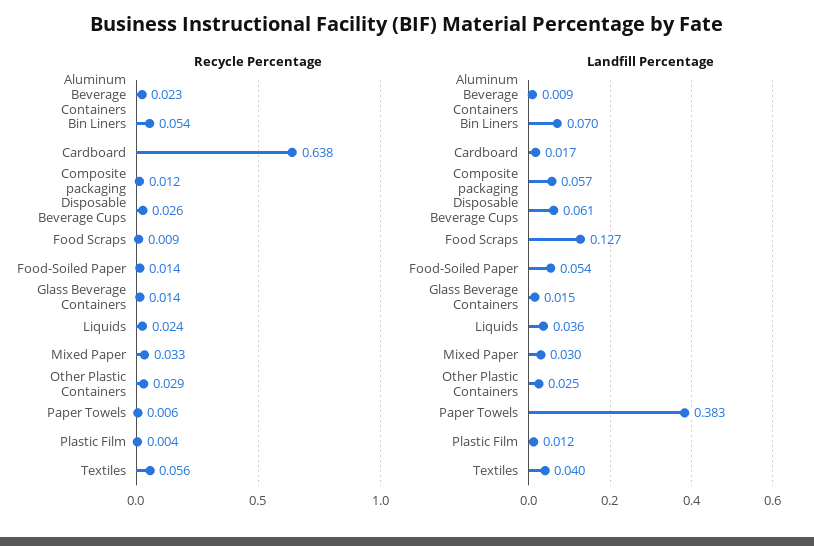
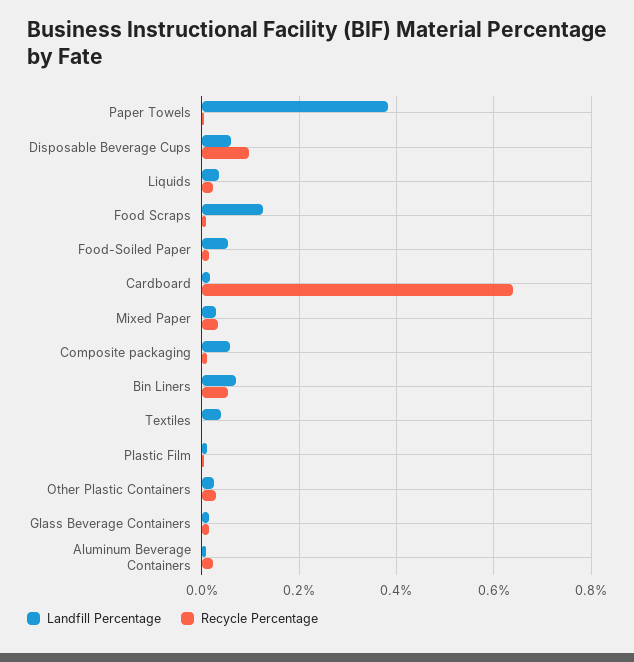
  {
    "Recycle Percentage": {
      "Aluminum Beverage Containers": 0.023,
      "Bin Liners": 0.054,
      "Cardboard": 0.638,
      "Composite packaging": 0.012,
-     "Disposable Beverage Cups": 0.026,
+     "Disposable Beverage Cups": 0.1,
      "Food Scraps": 0.009,
      "Food-Soiled Paper": 0.014,
      "Glass Beverage Containers": 0.014,
      "Liquids": 0.024,
      "Mixed Paper": 0.033,
      "Other Plastic Containers": 0.029,
      "Paper Towels": 0.006,
      "Plastic Film": 0.004,
-     "Textiles": 0.056
+     "Textiles": 0
    },
    "Landfill Percentage": {
      "Aluminum Beverage Containers": 0.009,
      "Bin Liners": 0.07,
      "Cardboard": 0.017,
      "Composite packaging": 0.057,
      "Disposable Beverage Cups": 0.061,
      "Food Scraps": 0.127,
      "Food-Soiled Paper": 0.054,
      "Glass Beverage Containers": 0.015,
      "Liquids": 0.036,
      "Mixed Paper": 0.03,
      "Other Plastic Containers": 0.025,
      "Paper Towels": 0.383,
      "Plastic Film": 0.012,
      "Textiles": 0.04
    }
  }

